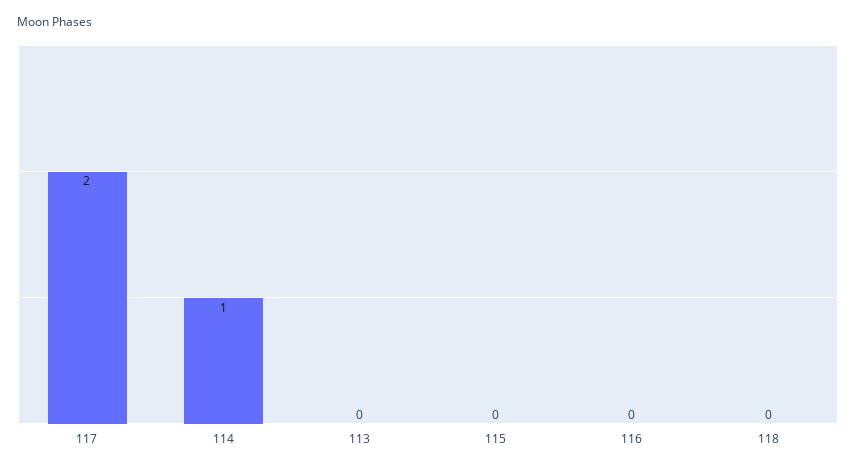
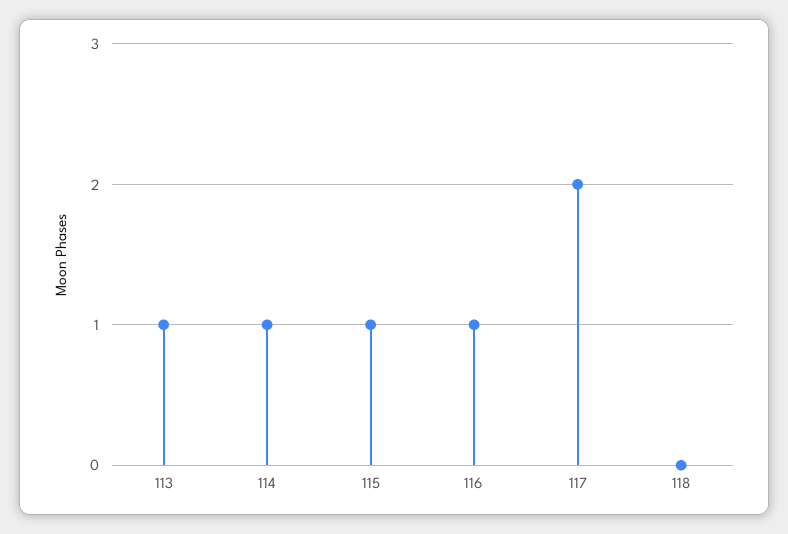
  {
    "117": 2,
    "114": 1,
-   "113": 0,
+   "113": 1,
-   "115": 0,
+   "115": 1,
-   "116": 0,
+   "116": 1,
    "118": 0
  }

